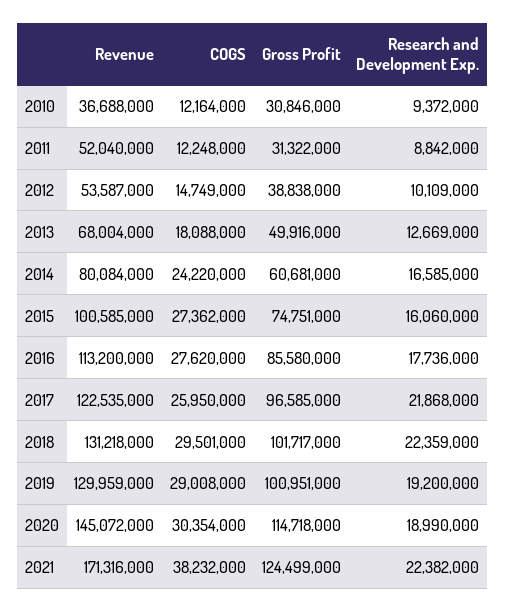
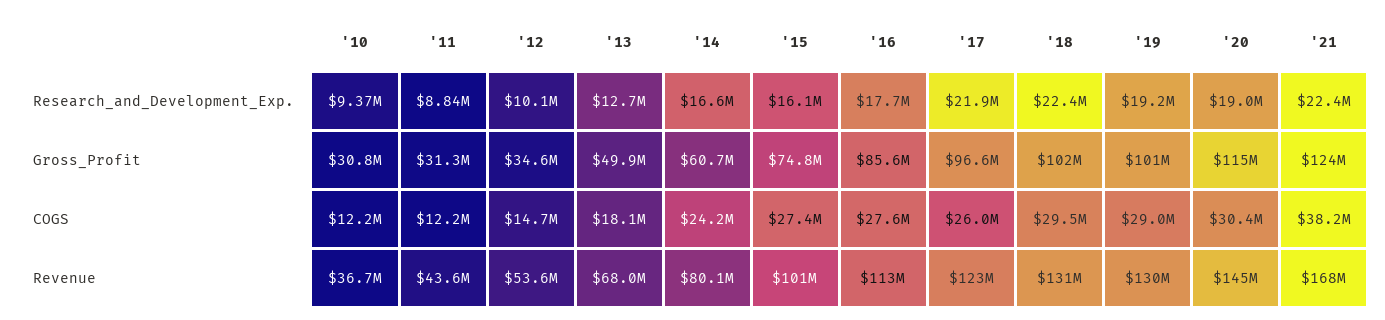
  {
    "Revenue": {
      "2010": 36688000,
-     "2011": 52040000,
+     "2011": 43600000,
      "2012": 53587000,
      "2013": 68004000,
      "2014": 80084000,
      "2015": 100585000,
      "2016": 113200000,
      "2017": 122535000,
      "2018": 131218000,
      "2019": 129959000,
      "2020": 145072000,
-     "2021": 171316000
+     "2021": 168000000
    },
    "COGS": {
      "2010": 12164000,
      "2011": 12248000,
      "2012": 14749000,
      "2013": 18088000,
      "2014": 24220000,
      "2015": 27362000,
      "2016": 27620000,
      "2017": 25950000,
      "2018": 29501000,
      "2019": 29008000,
      "2020": 30354000,
      "2021": 38232000
    },
    "Gross Profit": {
      "2010": 30846000,
      "2011": 31322000,
-     "2012": 38838000,
+     "2012": 34600000,
      "2013": 49916000,
      "2014": 60681000,
      "2015": 74751000,
      "2016": 85580000,
      "2017": 96585000,
      "2018": 101717000,
      "2019": 100951000,
      "2020": 114718000,
      "2021": 124499000
    },
    "Research and Development Exp.": {
      "2010": 9372000,
      "2011": 8842000,
      "2012": 10109000,
      "2013": 12669000,
      "2014": 16585000,
      "2015": 16060000,
      "2016": 17736000,
      "2017": 21868000,
      "2018": 22359000,
      "2019": 19200000,
      "2020": 18990000,
      "2021": 22382000
    }
  }

